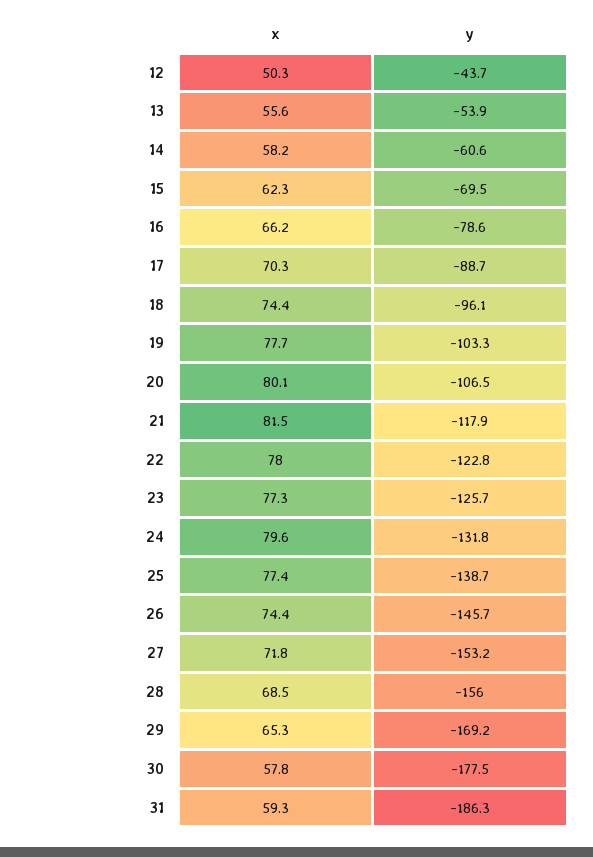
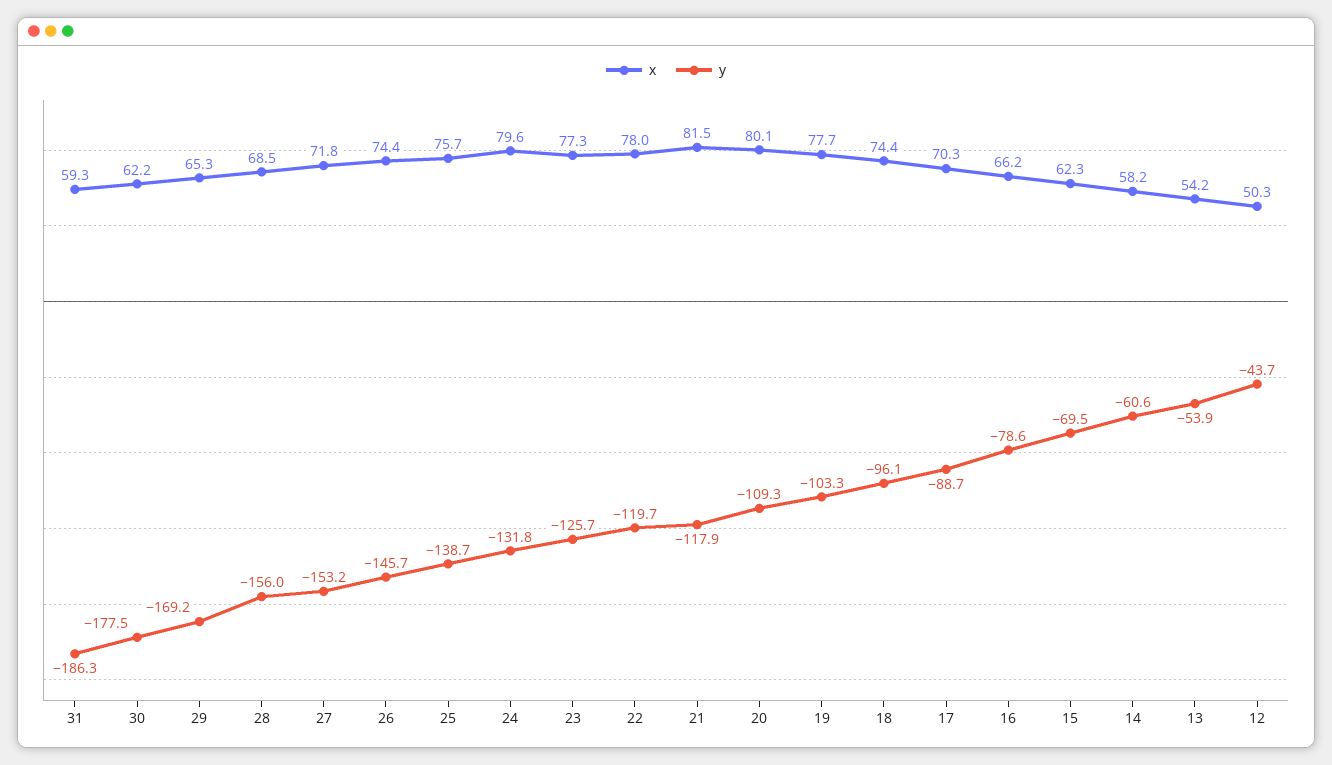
  {
    "x": {
      "12": 50.3,
-     "13": 55.6,
+     "13": 54.2,
      "14": 58.2,
      "15": 62.3,
      "16": 66.2,
      "17": 70.3,
      "18": 74.4,
      "19": 77.7,
      "20": 80.1,
      "21": 81.5,
      "22": 78,
      "23": 77.3,
      "24": 79.6,
-     "25": 77.4,
+     "25": 75.7,
      "26": 74.4,
      "27": 71.8,
      "28": 68.5,
      "29": 65.3,
-     "30": 57.8,
+     "30": 62.2,
      "31": 59.3
    },
    "y": {
      "12": -43.7,
      "13": -53.9,
      "14": -60.6,
      "15": -69.5,
      "16": -78.6,
      "17": -88.7,
      "18": -96.1,
      "19": -103.3,
-     "20": -106.5,
+     "20": -109.3,
      "21": -117.9,
-     "22": -122.8,
+     "22": -119.7,
      "23": -125.7,
      "24": -131.8,
      "25": -138.7,
      "26": -145.7,
      "27": -153.2,
      "28": -156,
      "29": -169.2,
      "30": -177.5,
      "31": -186.3
    }
  }

